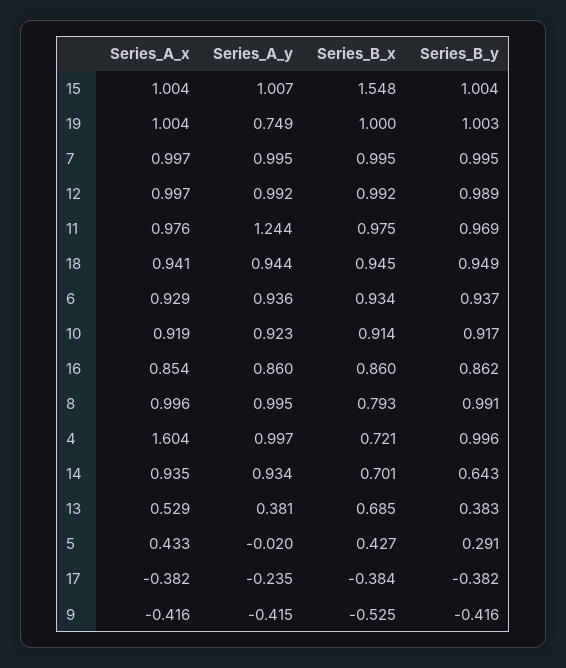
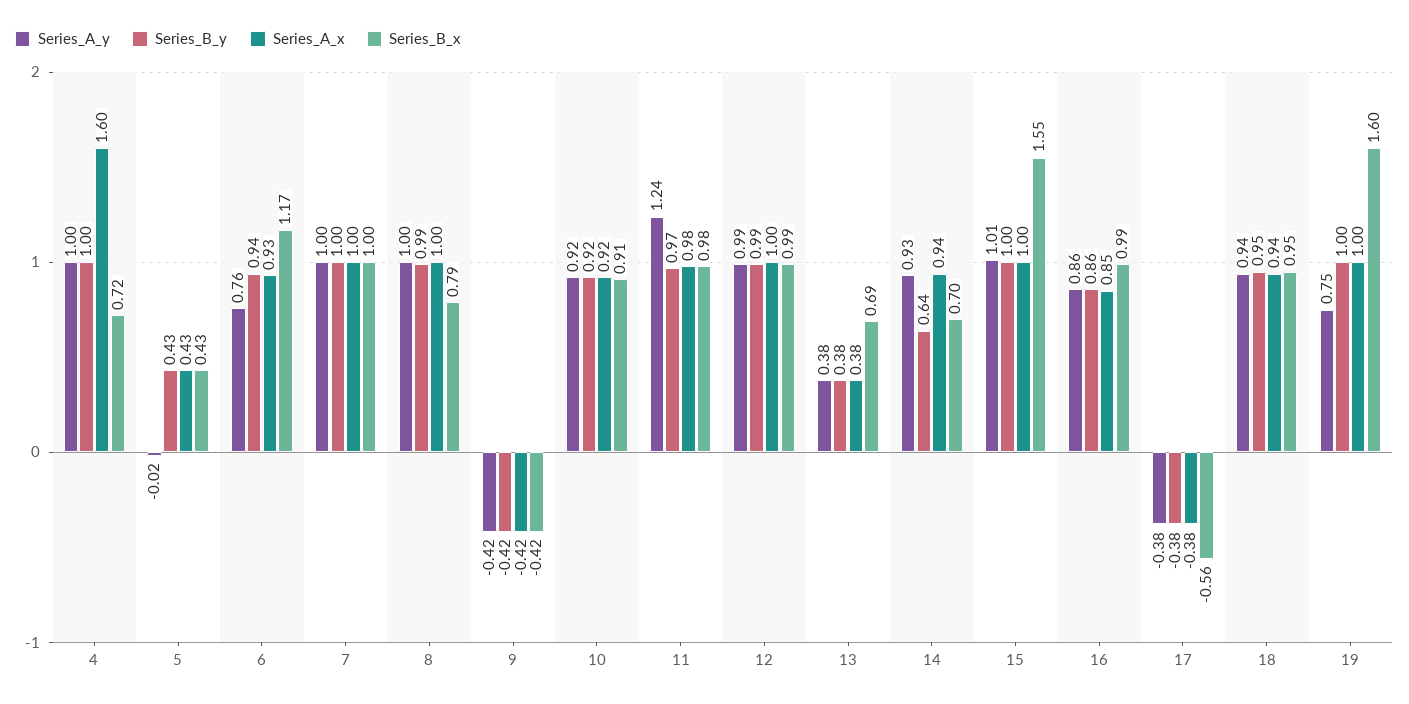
  {
    "Series_A_x": {
      "15": 1.004,
      "19": 1.004,
      "7": 0.997,
      "12": 0.997,
      "11": 0.976,
      "18": 0.941,
      "6": 0.929,
      "10": 0.919,
      "16": 0.854,
      "8": 0.996,
      "4": 1.604,
      "14": 0.935,
-     "13": 0.529,
+     "13": 0.38,
      "5": 0.433,
      "17": -0.382,
      "9": -0.416
    },
    "Series_A_y": {
      "15": 1.007,
      "19": 0.749,
      "7": 0.995,
      "12": 0.992,
      "11": 1.244,
      "18": 0.944,
-     "6": 0.936,
+     "6": 0.76,
      "10": 0.923,
      "16": 0.86,
      "8": 0.995,
      "4": 0.997,
      "14": 0.934,
      "13": 0.381,
      "5": -0.02,
-     "17": -0.235,
+     "17": -0.38,
      "9": -0.415
    },
    "Series_B_x": {
      "15": 1.548,
-     "19": 1,
+     "19": 1.6,
      "7": 0.995,
      "12": 0.992,
      "11": 0.975,
      "18": 0.945,
-     "6": 0.934,
+     "6": 1.17,
      "10": 0.914,
-     "16": 0.86,
+     "16": 0.99,
      "8": 0.793,
      "4": 0.721,
      "14": 0.701,
      "13": 0.685,
      "5": 0.427,
-     "17": -0.384,
+     "17": -0.56,
-     "9": -0.525
+     "9": -0.42
    },
    "Series_B_y": {
      "15": 1.004,
      "19": 1.003,
      "7": 0.995,
      "12": 0.989,
      "11": 0.969,
      "18": 0.949,
      "6": 0.937,
      "10": 0.917,
      "16": 0.862,
      "8": 0.991,
      "4": 0.996,
      "14": 0.643,
      "13": 0.383,
-     "5": 0.291,
+     "5": 0.43,
      "17": -0.382,
      "9": -0.416
    }
  }

